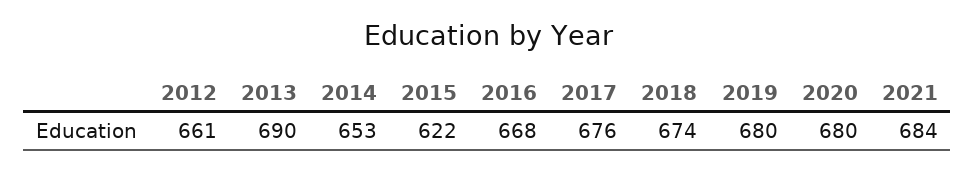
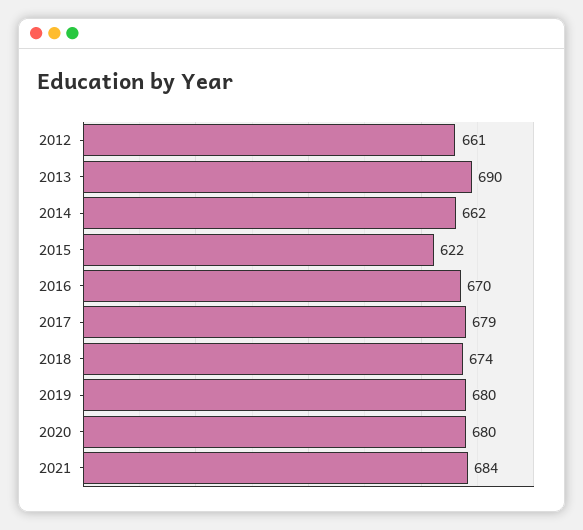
  {
    "2012": 661,
    "2013": 690,
-   "2014": 653,
+   "2014": 662,
    "2015": 622,
-   "2016": 668,
+   "2016": 670,
-   "2017": 676,
+   "2017": 679,
    "2018": 674,
    "2019": 680,
    "2020": 680,
    "2021": 684
  }

